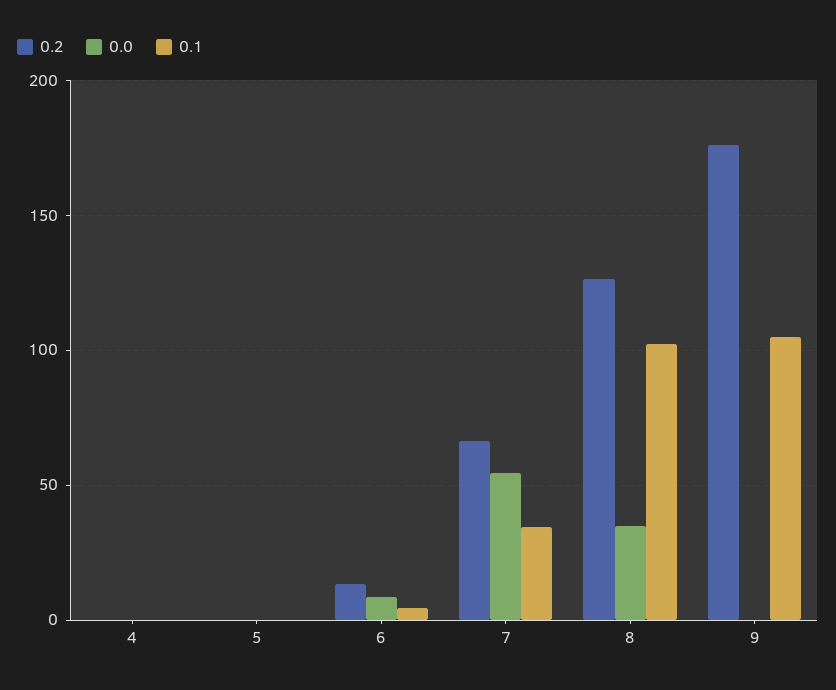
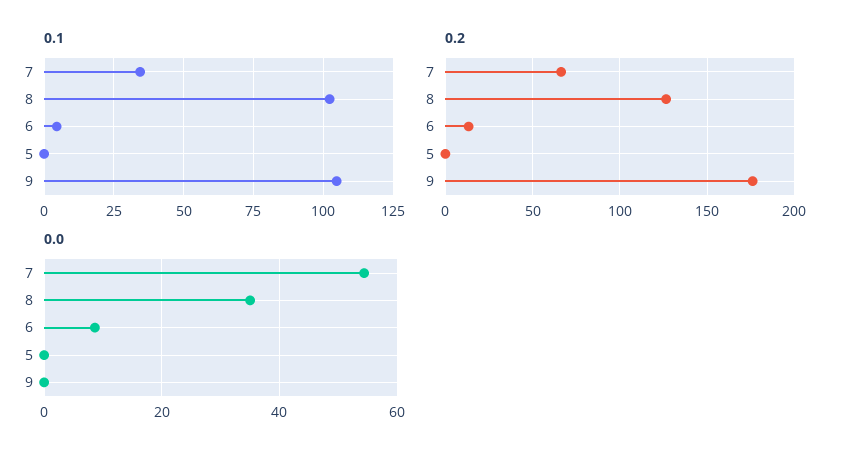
  {
    "0.2": {
-     "4": 0,
      "5": 0,
      "6": 15,
      "7": 65,
      "8": 125,
      "9": 175
    },
    "0.0": {
-     "4": 0,
      "5": 0,
      "6": 8,
      "7": 54,
      "8": 36,
      "9": 0
    },
    "0.1": {
-     "4": 0,
      "5": 0,
      "6": 5,
      "7": 35,
      "8": 102.5,
      "9": 105
    }
  }

